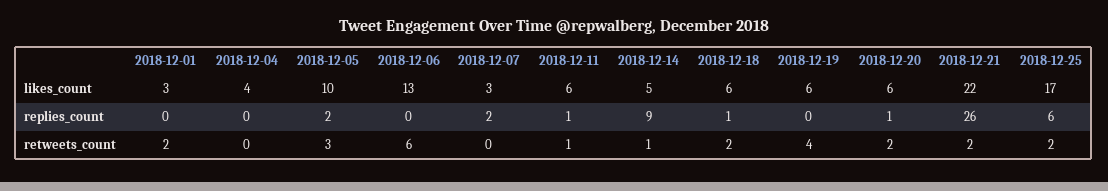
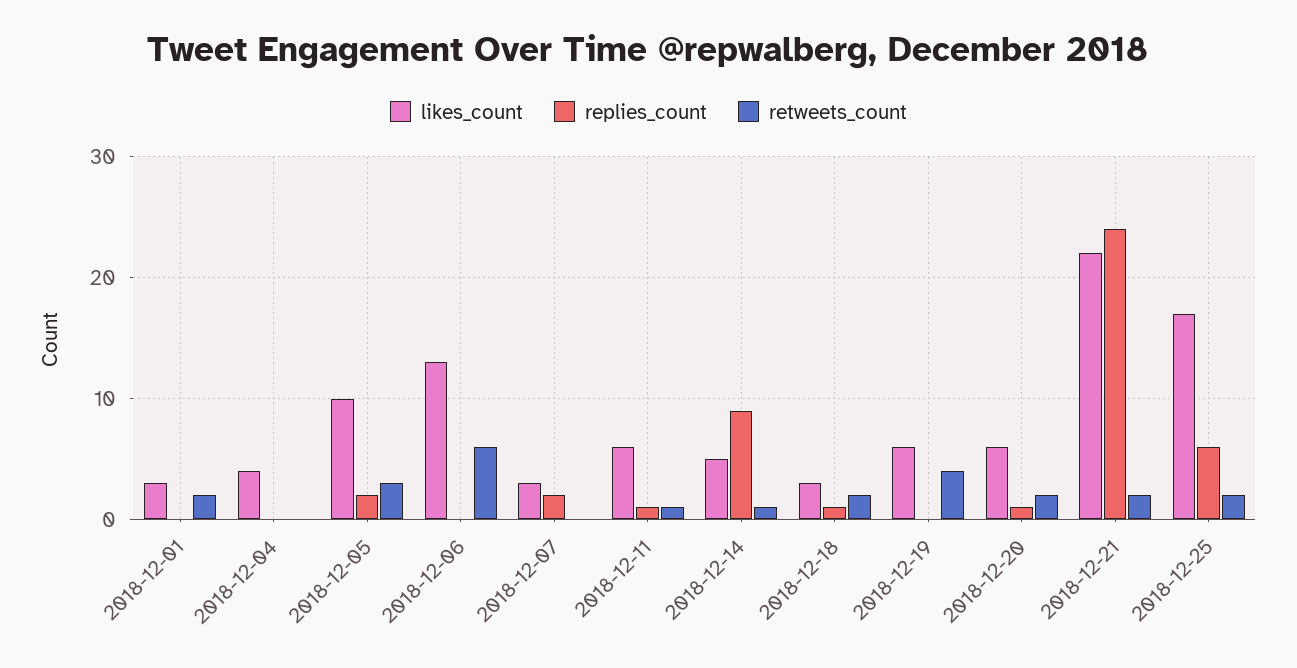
  {
    "likes_count": {
      "2018-12-01": 3,
      "2018-12-04": 4,
      "2018-12-05": 10,
      "2018-12-06": 13,
      "2018-12-07": 3,
      "2018-12-11": 6,
      "2018-12-14": 5,
-     "2018-12-18": 6,
+     "2018-12-18": 3,
      "2018-12-19": 6,
      "2018-12-20": 6,
      "2018-12-21": 22,
      "2018-12-25": 17
    },
    "replies_count": {
      "2018-12-01": 0,
      "2018-12-04": 0,
      "2018-12-05": 2,
      "2018-12-06": 0,
      "2018-12-07": 2,
      "2018-12-11": 1,
      "2018-12-14": 9,
      "2018-12-18": 1,
      "2018-12-19": 0,
      "2018-12-20": 1,
-     "2018-12-21": 26,
+     "2018-12-21": 24,
      "2018-12-25": 6
    },
    "retweets_count": {
      "2018-12-01": 2,
      "2018-12-04": 0,
      "2018-12-05": 3,
      "2018-12-06": 6,
      "2018-12-07": 0,
      "2018-12-11": 1,
      "2018-12-14": 1,
      "2018-12-18": 2,
      "2018-12-19": 4,
      "2018-12-20": 2,
      "2018-12-21": 2,
      "2018-12-25": 2
    }
  }

